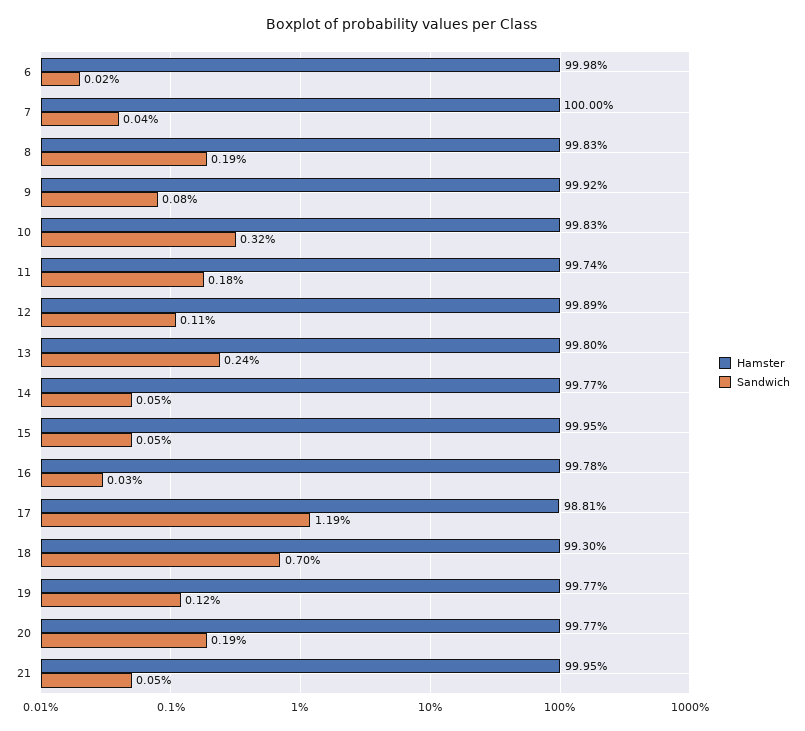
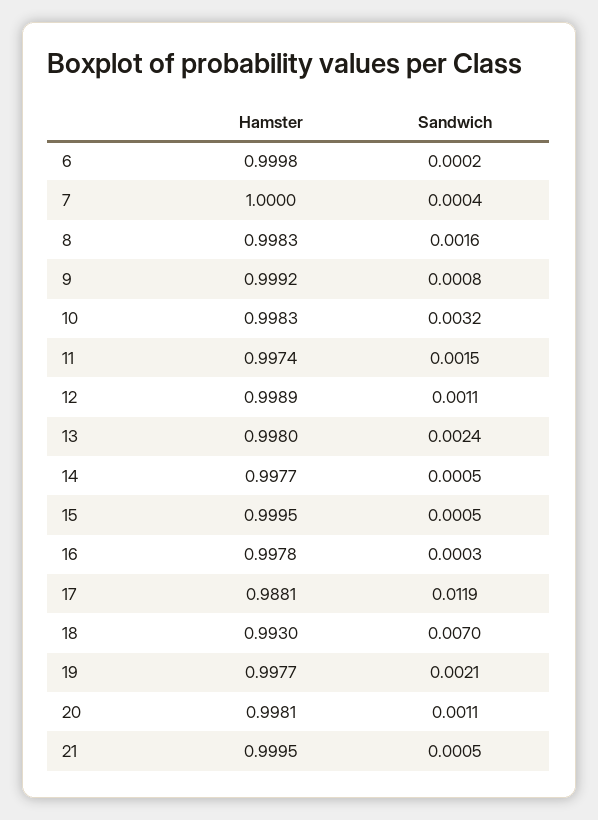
  {
    "Hamster": {
      "6": 0.9998,
      "7": 1,
      "8": 0.9983,
      "9": 0.9992,
      "10": 0.9983,
      "11": 0.9974,
      "12": 0.9989,
      "13": 0.998,
      "14": 0.9977,
      "15": 0.9995,
      "16": 0.9978,
      "17": 0.9881,
      "18": 0.993,
      "19": 0.9977,
-     "20": 0.9977,
+     "20": 0.9981,
      "21": 0.9995
    },
    "Sandwich": {
      "6": 0.0002,
      "7": 0.0004,
-     "8": 0.0019,
+     "8": 0.0016,
      "9": 0.0008,
      "10": 0.0032,
-     "11": 0.0018,
+     "11": 0.0015,
      "12": 0.0011,
      "13": 0.0024,
      "14": 0.0005,
      "15": 0.0005,
      "16": 0.0003,
      "17": 0.0119,
      "18": 0.007,
-     "19": 0.0012,
+     "19": 0.0021,
-     "20": 0.0019,
+     "20": 0.0011,
      "21": 0.0005
    }
  }

